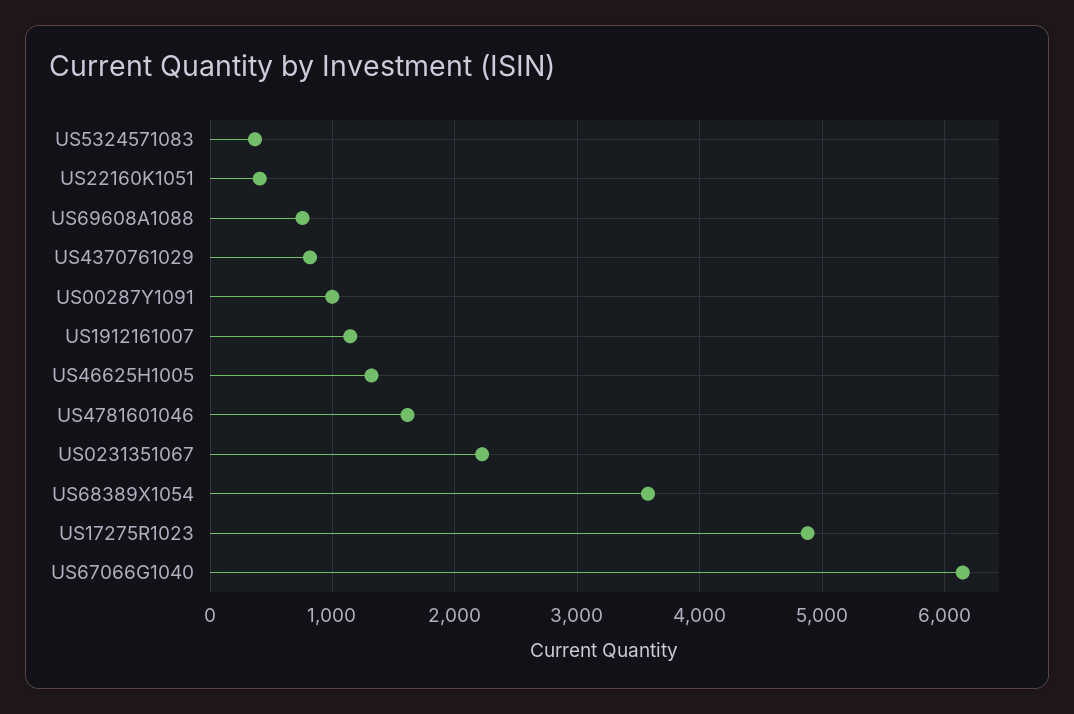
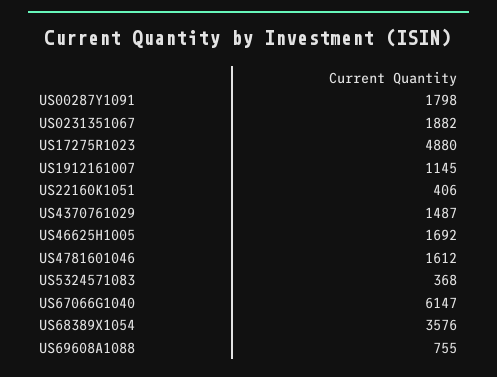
  {
    "US5324571083": 368,
    "US22160K1051": 406,
    "US69608A1088": 755,
-   "US4370761029": 800,
+   "US4370761029": 1487,
-   "US00287Y1091": 1000,
+   "US00287Y1091": 1798,
    "US1912161007": 1145,
-   "US46625H1005": 1300,
+   "US46625H1005": 1692,
    "US4781601046": 1612,
-   "US0231351067": 2200,
+   "US0231351067": 1882,
    "US68389X1054": 3576,
    "US17275R1023": 4880,
    "US67066G1040": 6147
  }

